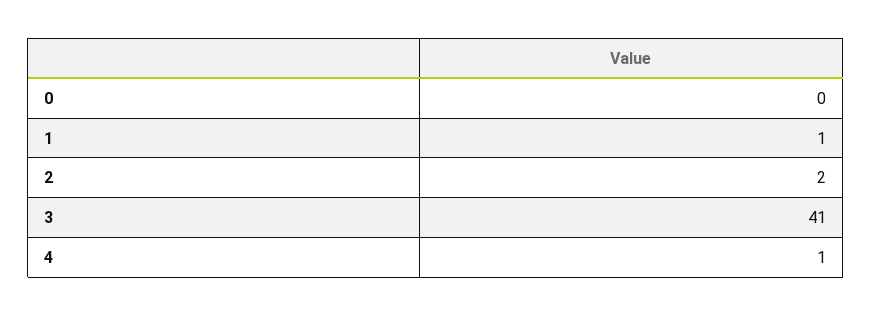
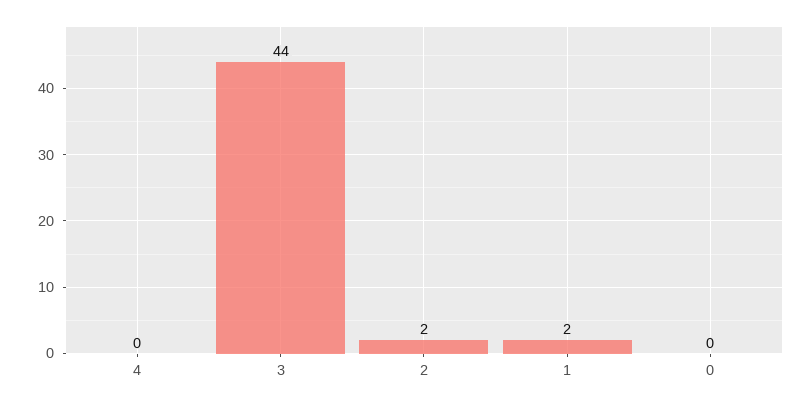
  {
    "0": 0,
-   "1": 1,
+   "1": 2,
    "2": 2,
-   "3": 41,
+   "3": 44,
-   "4": 1
+   "4": 0
  }

